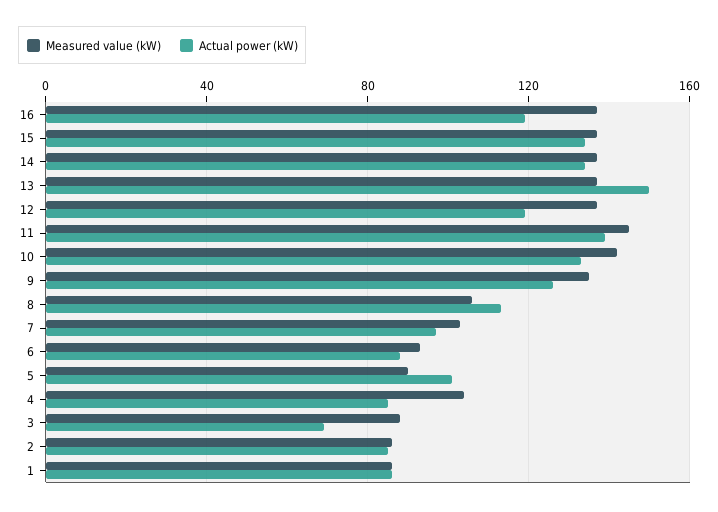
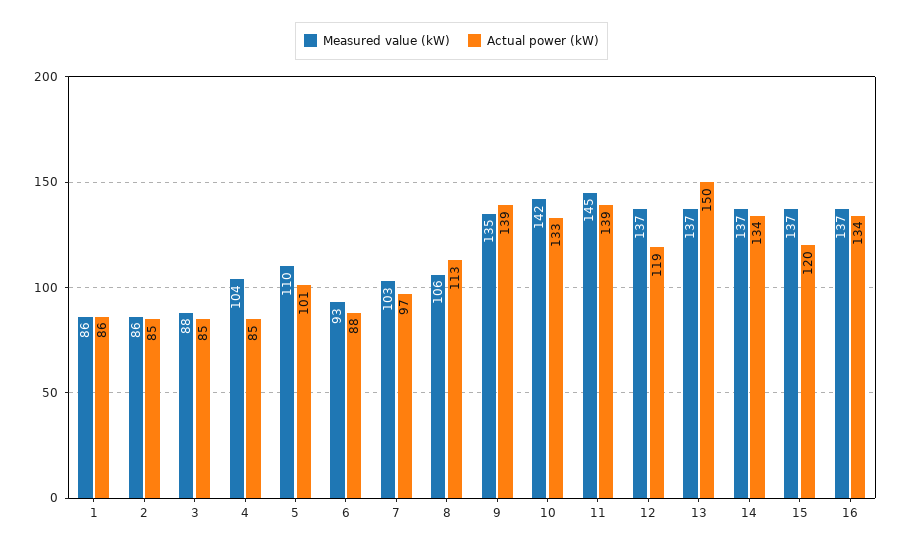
  {
    "Measured value (kW)": {
      "16": 137,
      "15": 137,
      "14": 137,
      "13": 137,
      "12": 137,
      "11": 145,
      "10": 142,
      "9": 135,
      "8": 106,
      "7": 103,
      "6": 93,
-     "5": 90,
+     "5": 110,
      "4": 104,
      "3": 88,
      "2": 86,
      "1": 86
    },
    "Actual power (kW)": {
-     "16": 120,
+     "16": 134,
-     "15": 135,
+     "15": 120,
      "14": 134,
      "13": 150,
      "12": 119,
      "11": 139,
      "10": 133,
-     "9": 125,
+     "9": 139,
      "8": 113,
      "7": 97,
      "6": 88,
      "5": 101,
      "4": 85,
-     "3": 70,
+     "3": 85,
      "2": 85,
      "1": 86
    }
  }

